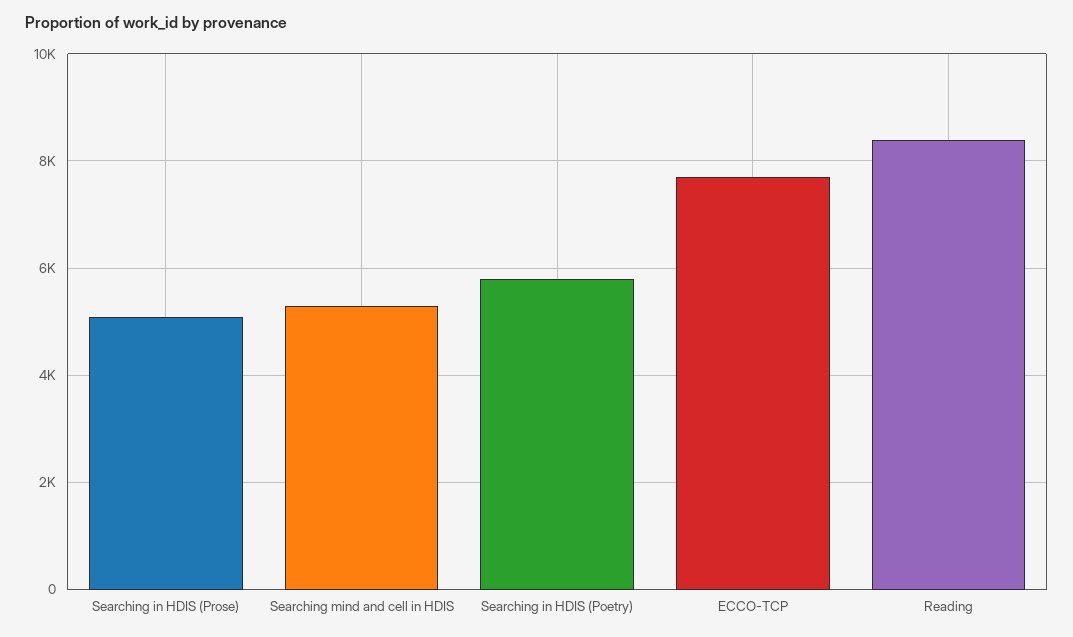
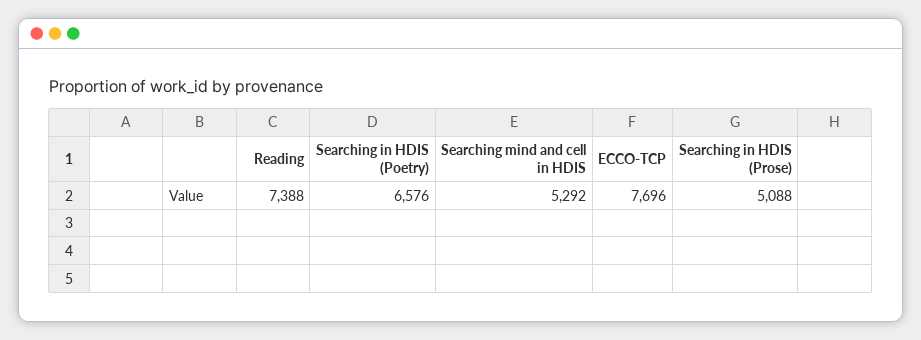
  {
    "Searching in HDIS (Prose)": 5088,
    "Searching mind and cell in HDIS": 5292,
-   "Searching in HDIS (Poetry)": 5800,
+   "Searching in HDIS (Poetry)": 6576,
    "ECCO-TCP": 7696,
-   "Reading": 8400
+   "Reading": 7388
  }

